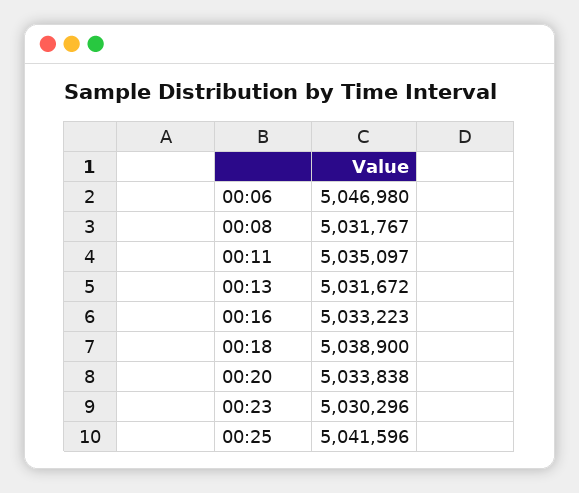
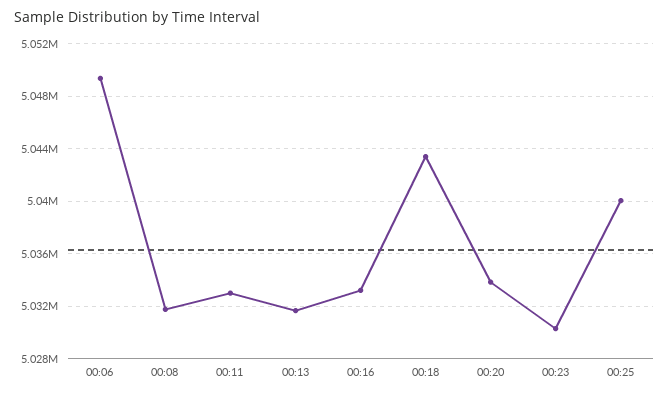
  {
-   "00:06": 5046980,
+   "00:06": 5049500,
    "00:08": 5031767,
-   "00:11": 5035097,
+   "00:11": 5033000,
    "00:13": 5031672,
    "00:16": 5033223,
-   "00:18": 5038900,
+   "00:18": 5043500,
    "00:20": 5033838,
    "00:23": 5030296,
-   "00:25": 5041596
+   "00:25": 5040000
  }

